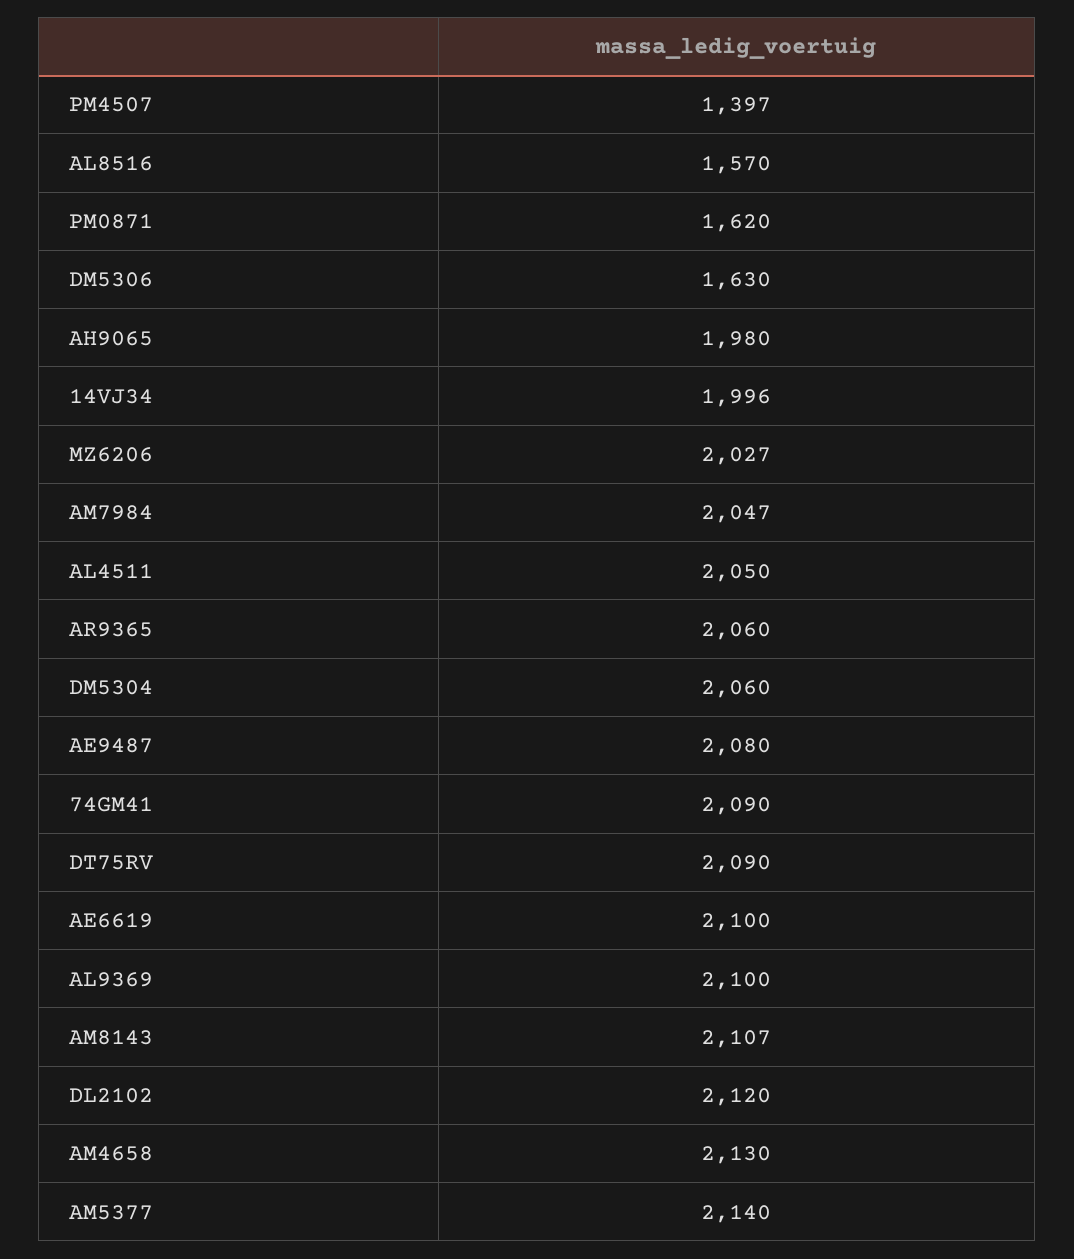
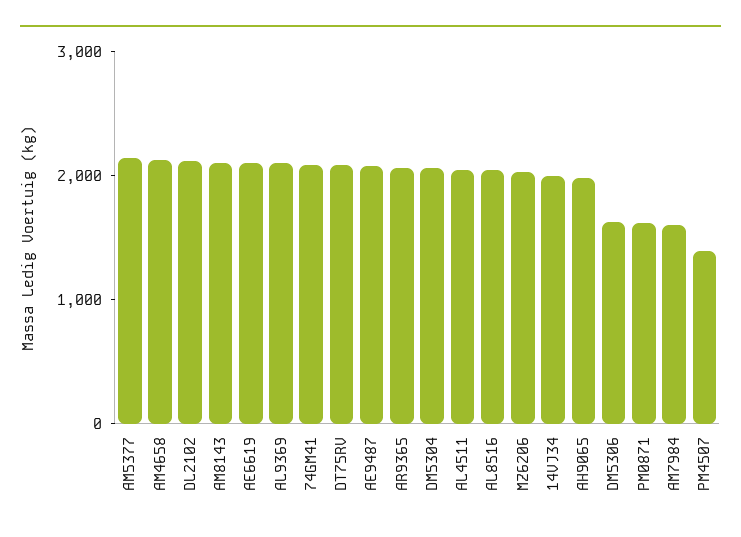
  {
    "PM4507": 1397,
-   "AL8516": 1570,
+   "AL8516": 2000,
    "PM0871": 1620,
    "DM5306": 1630,
    "AH9065": 1980,
    "14VJ34": 1996,
    "MZ6206": 2027,
-   "AM7984": 2047,
+   "AM7984": 1600,
    "AL4511": 2050,
    "AR9365": 2060,
    "DM5304": 2060,
    "AE9487": 2080,
    "74GM41": 2090,
    "DT75RV": 2090,
    "AE6619": 2100,
    "AL9369": 2100,
    "AM8143": 2107,
    "DL2102": 2120,
    "AM4658": 2130,
    "AM5377": 2140
  }

